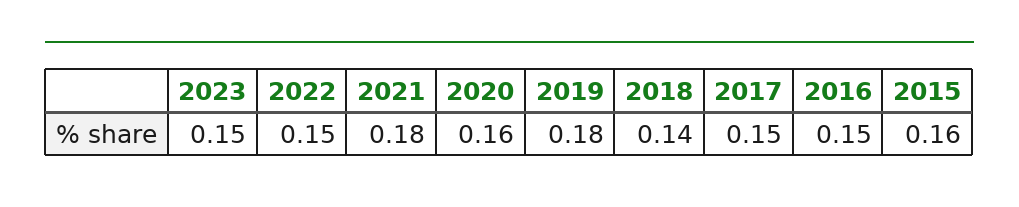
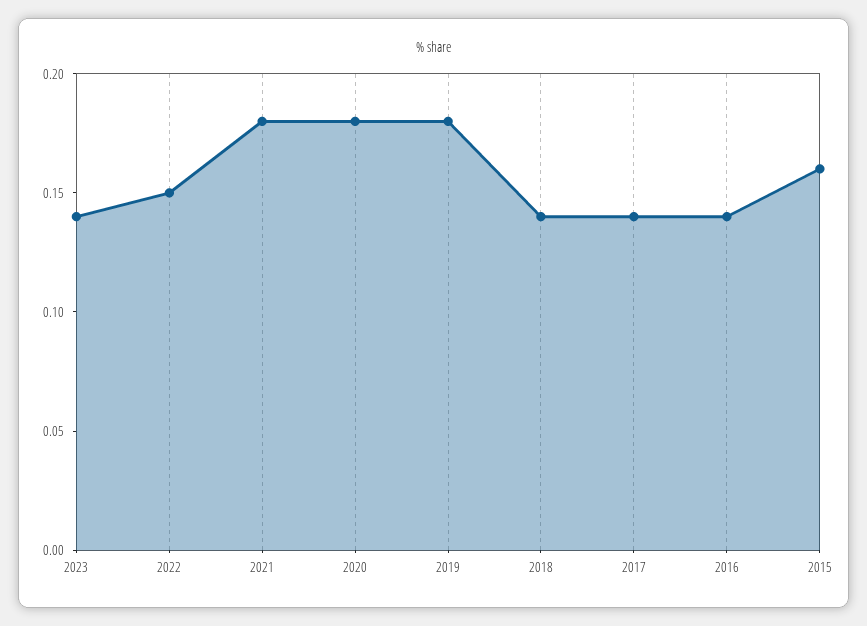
  {
-   "2023": 0.15,
+   "2023": 0.14,
    "2022": 0.15,
    "2021": 0.18,
-   "2020": 0.16,
+   "2020": 0.18,
    "2019": 0.18,
    "2018": 0.14,
-   "2017": 0.15,
+   "2017": 0.14,
-   "2016": 0.15,
+   "2016": 0.14,
    "2015": 0.16
  }

